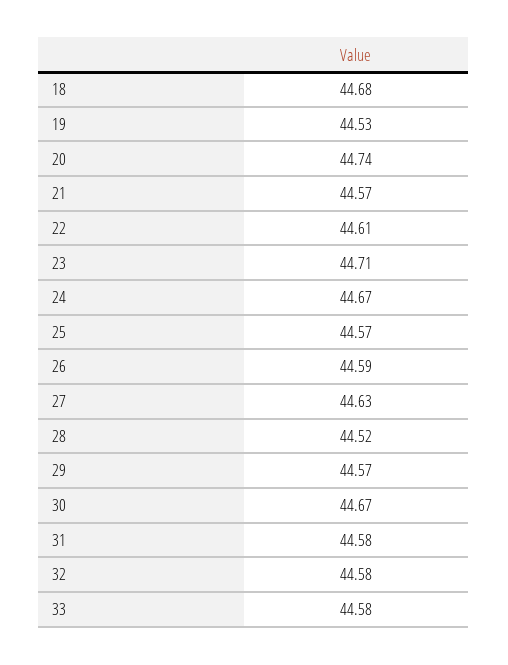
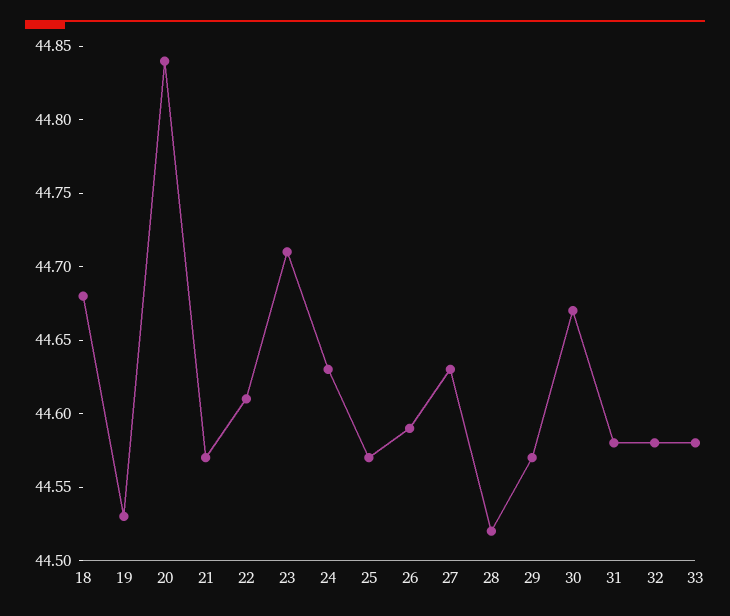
  {
    "18": 44.68,
    "19": 44.53,
-   "20": 44.74,
+   "20": 44.84,
    "21": 44.57,
    "22": 44.61,
    "23": 44.71,
-   "24": 44.67,
+   "24": 44.63,
    "25": 44.57,
    "26": 44.59,
    "27": 44.63,
    "28": 44.52,
    "29": 44.57,
    "30": 44.67,
    "31": 44.58,
    "32": 44.58,
    "33": 44.58
  }

